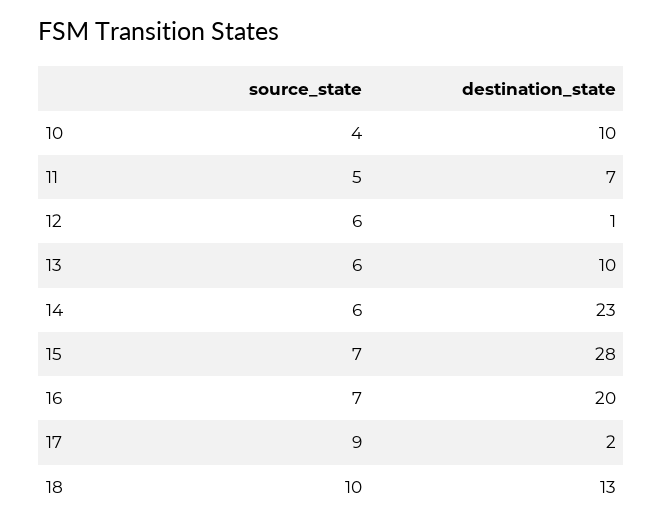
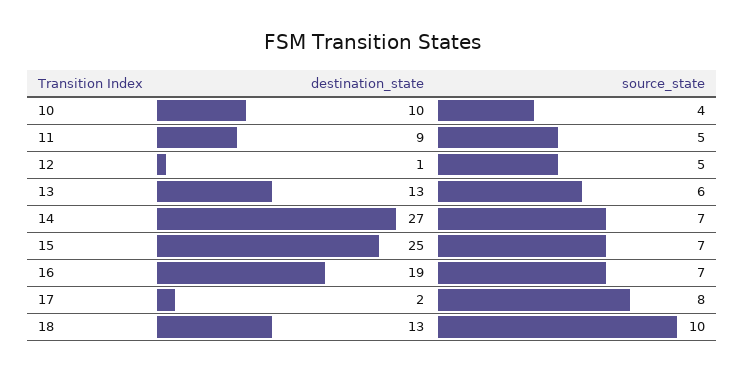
  {
    "source_state": {
      "10": 4,
      "11": 5,
-     "12": 6,
+     "12": 5,
      "13": 6,
-     "14": 6,
+     "14": 7,
      "15": 7,
      "16": 7,
-     "17": 9,
+     "17": 8,
      "18": 10
    },
    "destination_state": {
      "10": 10,
-     "11": 7,
+     "11": 9,
      "12": 1,
-     "13": 10,
+     "13": 13,
-     "14": 23,
+     "14": 27,
-     "15": 28,
+     "15": 25,
-     "16": 20,
+     "16": 19,
      "17": 2,
      "18": 13
    }
  }

